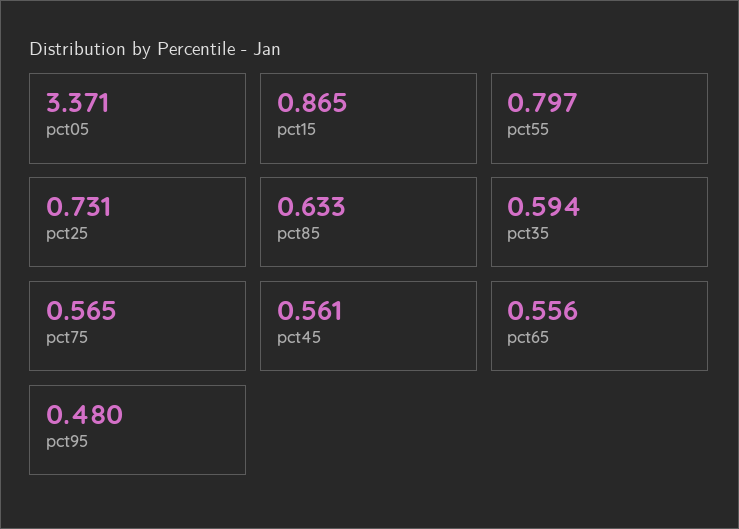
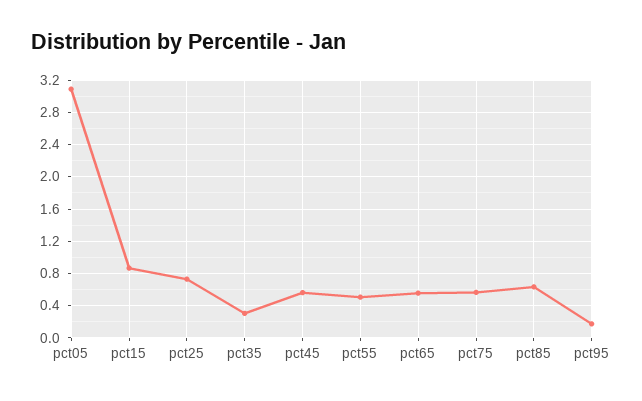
  {
-   "pct05": 3.371,
+   "pct05": 3.1,
    "pct15": 0.865,
-   "pct55": 0.797,
+   "pct55": 0.5,
    "pct25": 0.731,
    "pct85": 0.633,
-   "pct35": 0.594,
+   "pct35": 0.3,
    "pct75": 0.565,
    "pct45": 0.561,
    "pct65": 0.556,
-   "pct95": 0.48
+   "pct95": 0.2
  }

